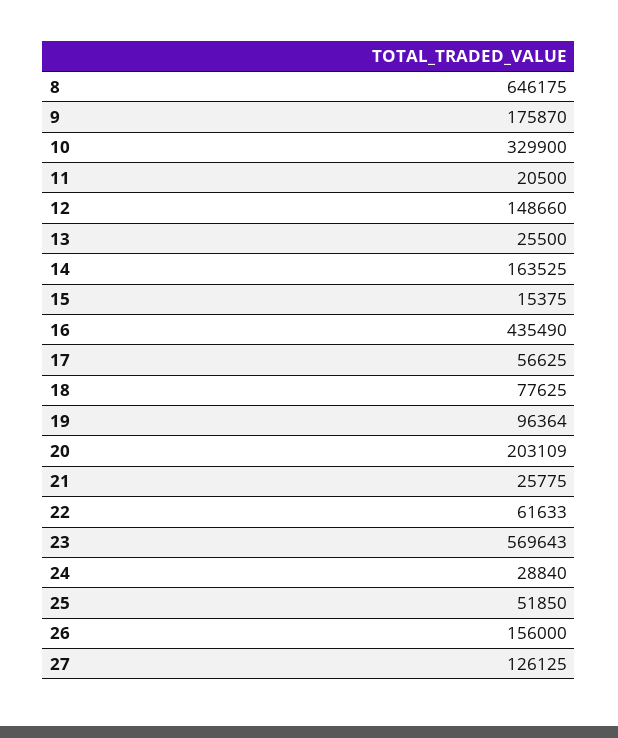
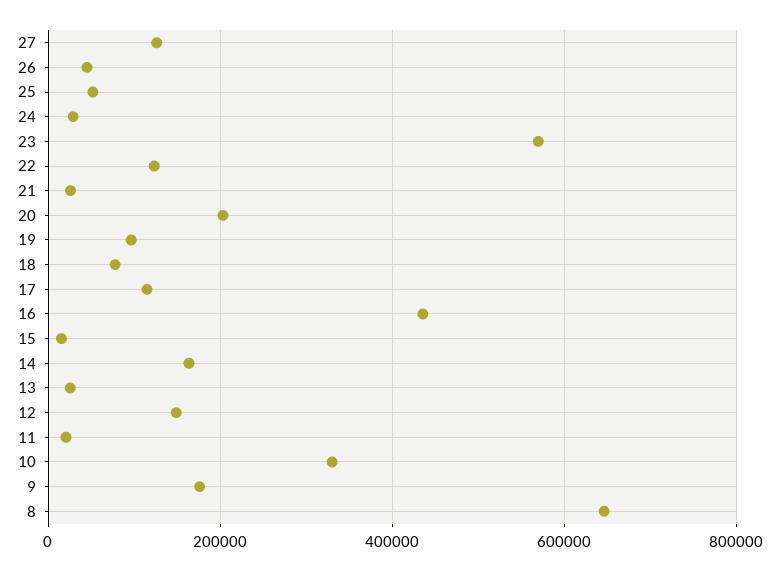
  {
    "8": 646175,
    "9": 175870,
    "10": 329900,
    "11": 20500,
    "12": 148660,
    "13": 25500,
    "14": 163525,
    "15": 15375,
    "16": 435490,
-   "17": 56625,
+   "17": 120000,
    "18": 77625,
    "19": 96364,
    "20": 203109,
    "21": 25775,
-   "22": 61633,
+   "22": 120000,
    "23": 569643,
    "24": 28840,
    "25": 51850,
-   "26": 156000,
+   "26": 40000,
    "27": 126125
  }

